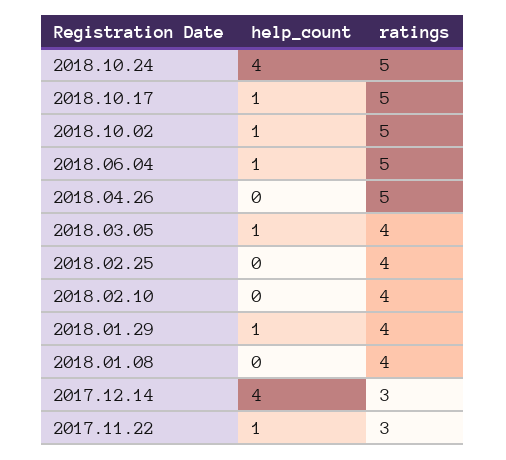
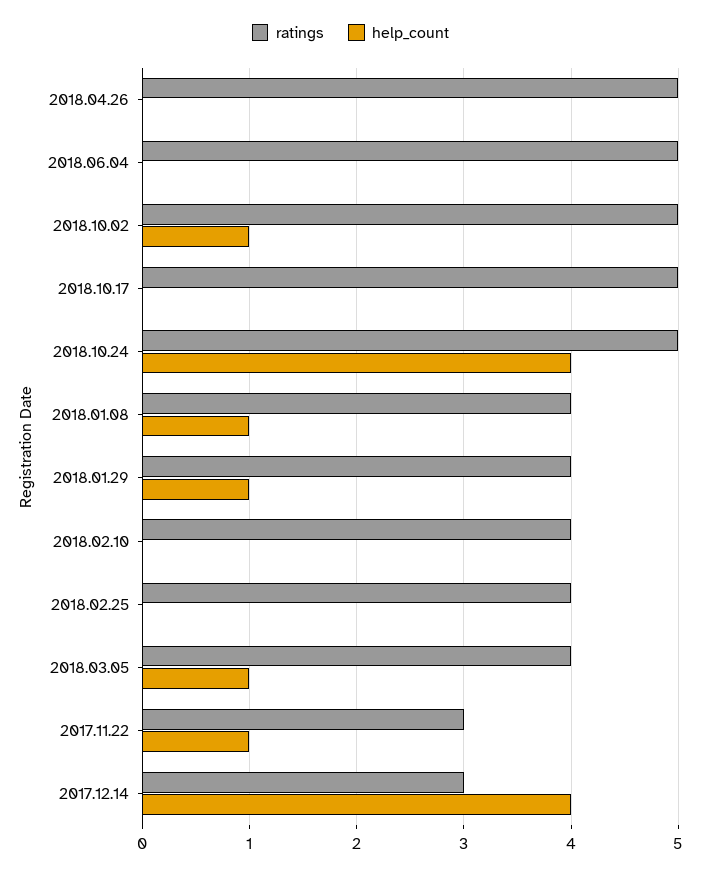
  {
    "help_count": {
      "2018.10.24": 4,
-     "2018.10.17": 1,
+     "2018.10.17": 0,
      "2018.10.02": 1,
-     "2018.06.04": 1,
+     "2018.06.04": 0,
      "2018.04.26": 0,
      "2018.03.05": 1,
      "2018.02.25": 0,
      "2018.02.10": 0,
      "2018.01.29": 1,
-     "2018.01.08": 0,
+     "2018.01.08": 1,
      "2017.12.14": 4,
      "2017.11.22": 1
    },
    "ratings": {
      "2018.10.24": 5,
      "2018.10.17": 5,
      "2018.10.02": 5,
      "2018.06.04": 5,
      "2018.04.26": 5,
      "2018.03.05": 4,
      "2018.02.25": 4,
      "2018.02.10": 4,
      "2018.01.29": 4,
      "2018.01.08": 4,
      "2017.12.14": 3,
      "2017.11.22": 3
    }
  }

